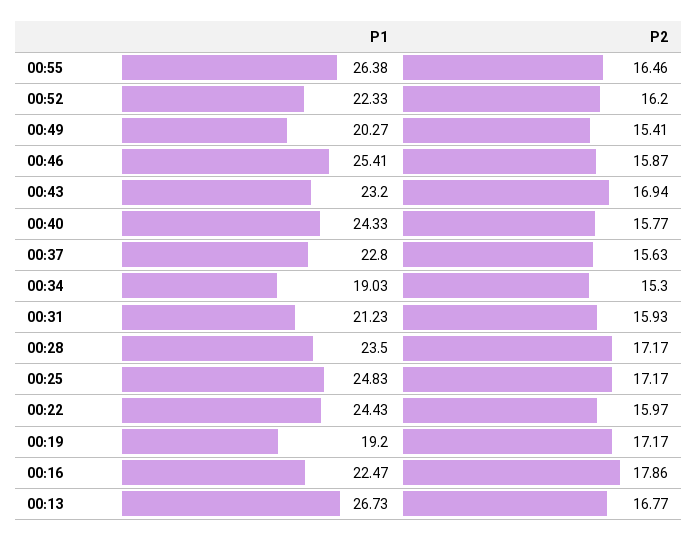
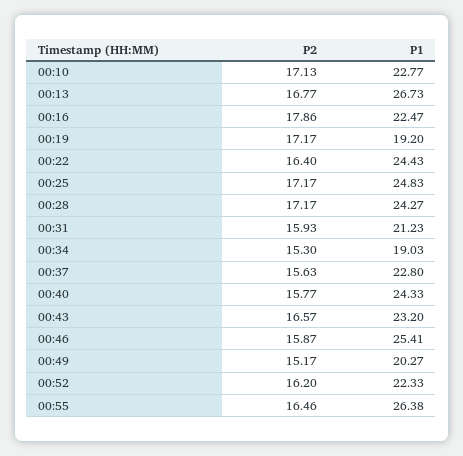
  {
    "P1": {
      "00:55": 26.38,
      "00:52": 22.33,
      "00:49": 20.27,
      "00:46": 25.41,
      "00:43": 23.2,
      "00:40": 24.33,
      "00:37": 22.8,
      "00:34": 19.03,
      "00:31": 21.23,
-     "00:28": 23.5,
+     "00:28": 24.27,
      "00:25": 24.83,
      "00:22": 24.43,
      "00:19": 19.2,
      "00:16": 22.47,
-     "00:13": 26.73
+     "00:13": 26.73,
+     "00:10": 22.77
    },
    "P2": {
      "00:55": 16.46,
      "00:52": 16.2,
-     "00:49": 15.41,
+     "00:49": 15.17,
      "00:46": 15.87,
-     "00:43": 16.94,
+     "00:43": 16.57,
      "00:40": 15.77,
      "00:37": 15.63,
      "00:34": 15.3,
      "00:31": 15.93,
      "00:28": 17.17,
      "00:25": 17.17,
-     "00:22": 15.97,
+     "00:22": 16.4,
      "00:19": 17.17,
      "00:16": 17.86,
-     "00:13": 16.77
+     "00:13": 16.77,
+     "00:10": 17.13
    }
  }

